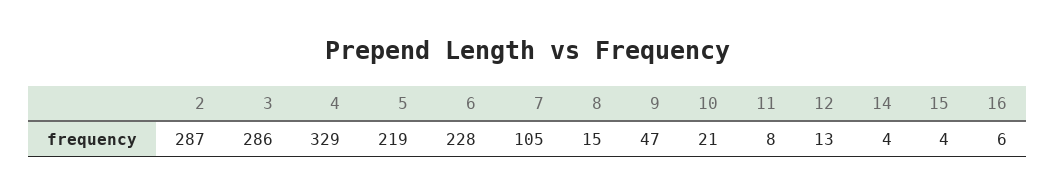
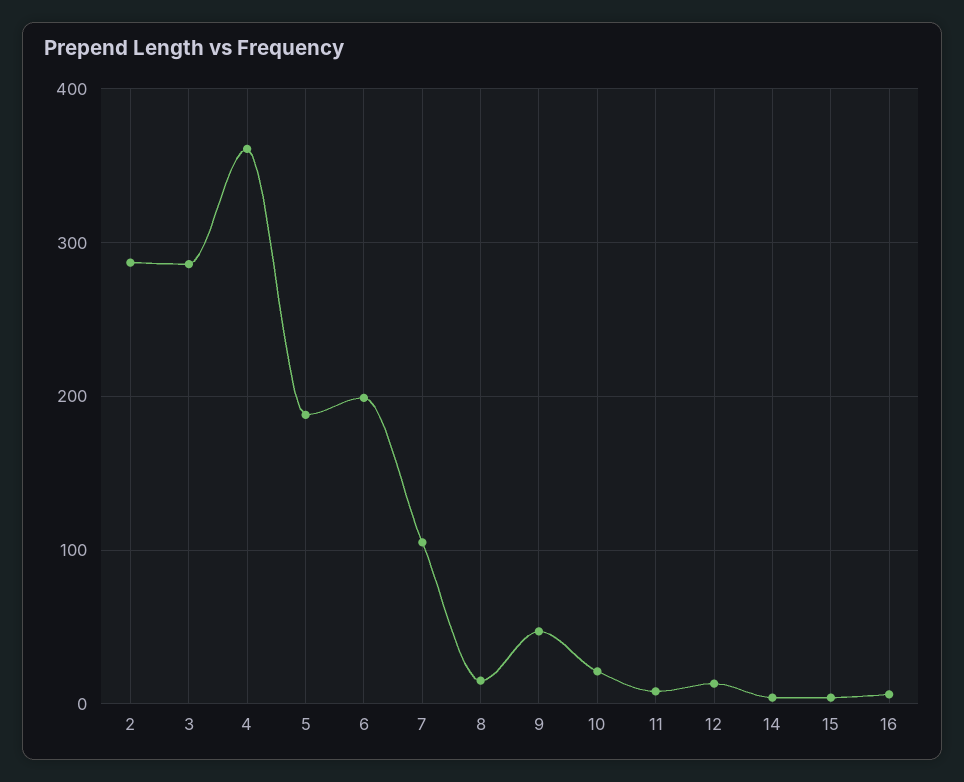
  {
    "2": 287,
    "3": 286,
-   "4": 329,
+   "4": 360,
-   "5": 219,
+   "5": 190,
-   "6": 228,
+   "6": 200,
    "7": 105,
    "8": 15,
    "9": 47,
    "10": 21,
    "11": 8,
    "12": 13,
    "14": 4,
    "15": 4,
    "16": 6
  }

